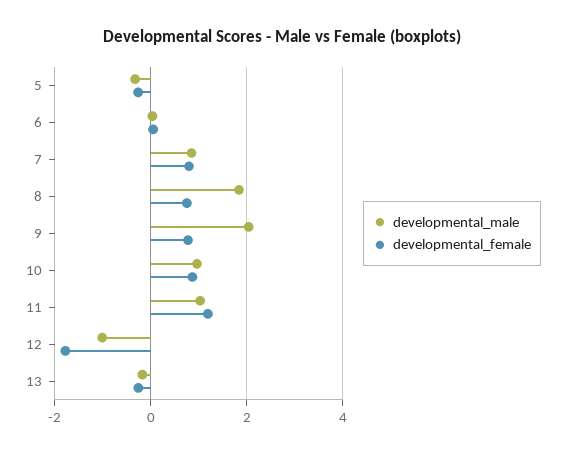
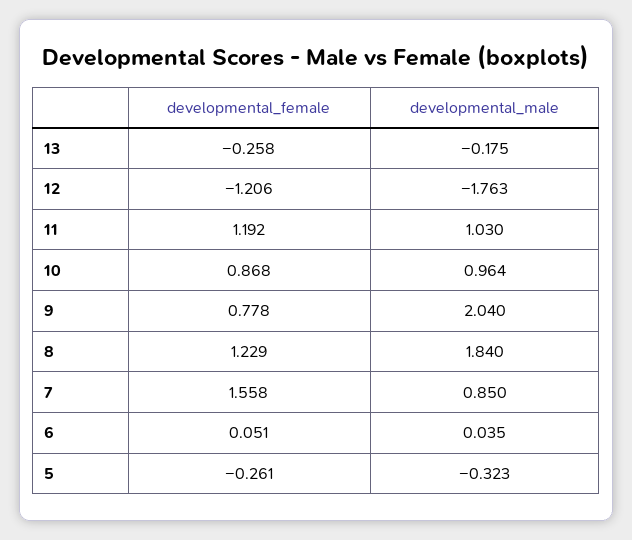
  {
    "developmental_male": {
      "5": -0.323,
      "6": 0.035,
      "7": 0.85,
      "8": 1.84,
      "9": 2.04,
      "10": 0.964,
      "11": 1.03,
-     "12": -1,
+     "12": -1.763,
      "13": -0.175
    },
    "developmental_female": {
      "5": -0.261,
      "6": 0.051,
-     "7": 0.8,
+     "7": 1.558,
-     "8": 0.8,
+     "8": 1.229,
      "9": 0.778,
      "10": 0.868,
      "11": 1.192,
-     "12": -1.8,
+     "12": -1.206,
      "13": -0.258
    }
  }

